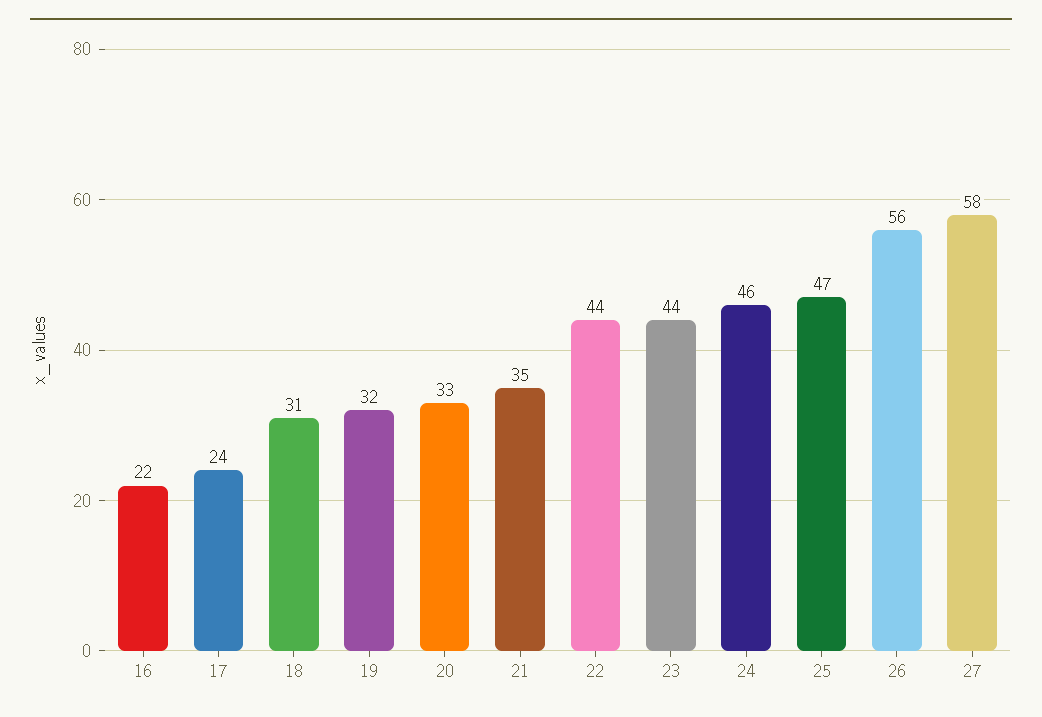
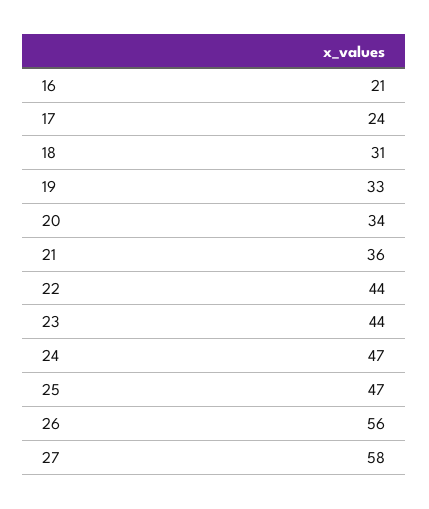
  {
-   "16": 22,
+   "16": 21,
    "17": 24,
    "18": 31,
-   "19": 32,
+   "19": 33,
-   "20": 33,
+   "20": 34,
-   "21": 35,
+   "21": 36,
    "22": 44,
    "23": 44,
-   "24": 46,
+   "24": 47,
    "25": 47,
    "26": 56,
    "27": 58
  }

